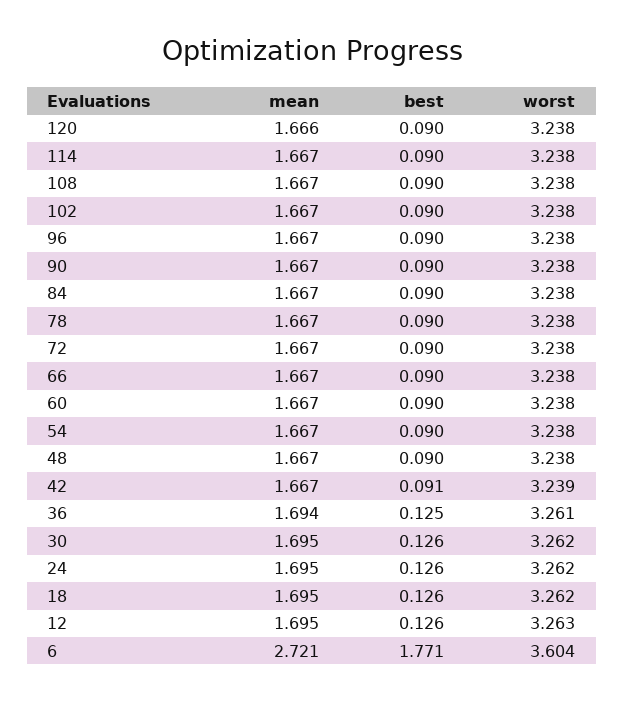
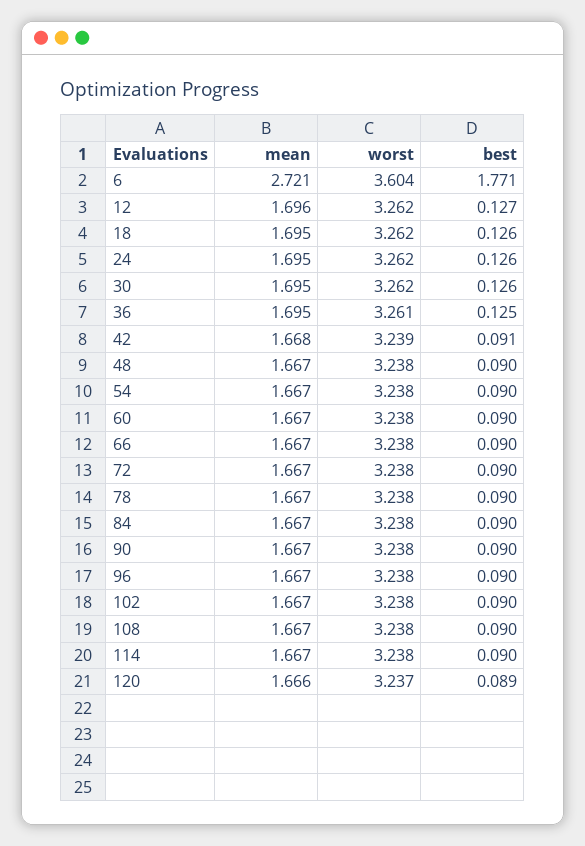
  {
    "mean": {
      "120": 1.666,
      "114": 1.667,
      "108": 1.667,
      "102": 1.667,
      "96": 1.667,
      "90": 1.667,
      "84": 1.667,
      "78": 1.667,
      "72": 1.667,
      "66": 1.667,
      "60": 1.667,
      "54": 1.667,
      "48": 1.667,
-     "42": 1.667,
+     "42": 1.668,
-     "36": 1.694,
+     "36": 1.695,
      "30": 1.695,
      "24": 1.695,
      "18": 1.695,
-     "12": 1.695,
+     "12": 1.696,
      "6": 2.721
    },
    "best": {
-     "120": 0.09,
+     "120": 0.089,
      "114": 0.09,
      "108": 0.09,
      "102": 0.09,
      "96": 0.09,
      "90": 0.09,
      "84": 0.09,
      "78": 0.09,
      "72": 0.09,
      "66": 0.09,
      "60": 0.09,
      "54": 0.09,
      "48": 0.09,
      "42": 0.091,
      "36": 0.125,
      "30": 0.126,
      "24": 0.126,
      "18": 0.126,
-     "12": 0.126,
+     "12": 0.127,
      "6": 1.771
    },
    "worst": {
-     "120": 3.238,
+     "120": 3.237,
      "114": 3.238,
      "108": 3.238,
      "102": 3.238,
      "96": 3.238,
      "90": 3.238,
      "84": 3.238,
      "78": 3.238,
      "72": 3.238,
      "66": 3.238,
      "60": 3.238,
      "54": 3.238,
      "48": 3.238,
      "42": 3.239,
      "36": 3.261,
      "30": 3.262,
      "24": 3.262,
      "18": 3.262,
-     "12": 3.263,
+     "12": 3.262,
      "6": 3.604
    }
  }

